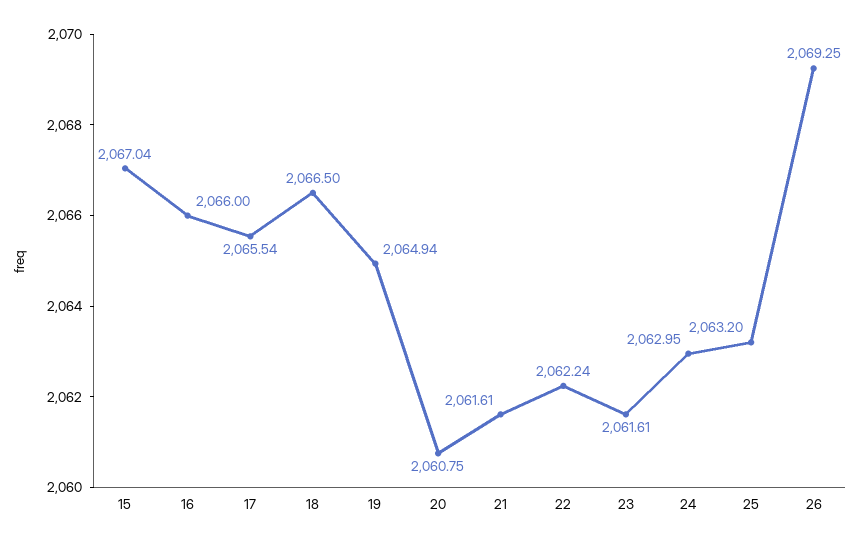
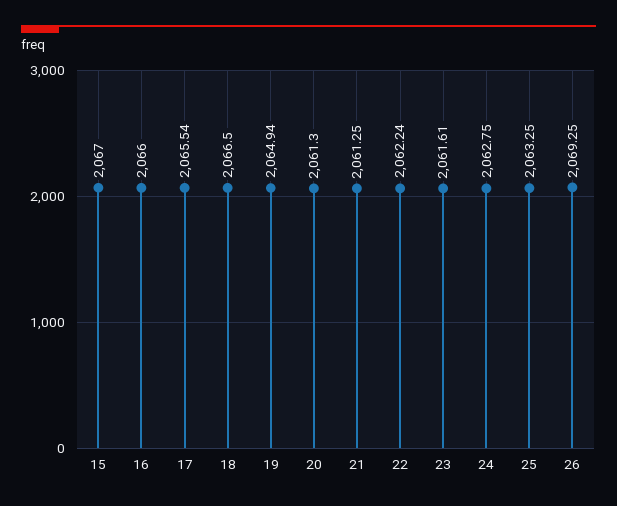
  {
-   "15": 2067.04,
+   "15": 2067,
    "16": 2066,
    "17": 2065.54,
    "18": 2066.5,
    "19": 2064.94,
-   "20": 2060.75,
+   "20": 2061.3,
-   "21": 2061.61,
+   "21": 2061.25,
    "22": 2062.24,
    "23": 2061.61,
-   "24": 2062.95,
+   "24": 2062.75,
-   "25": 2063.2,
+   "25": 2063.25,
    "26": 2069.25
  }

